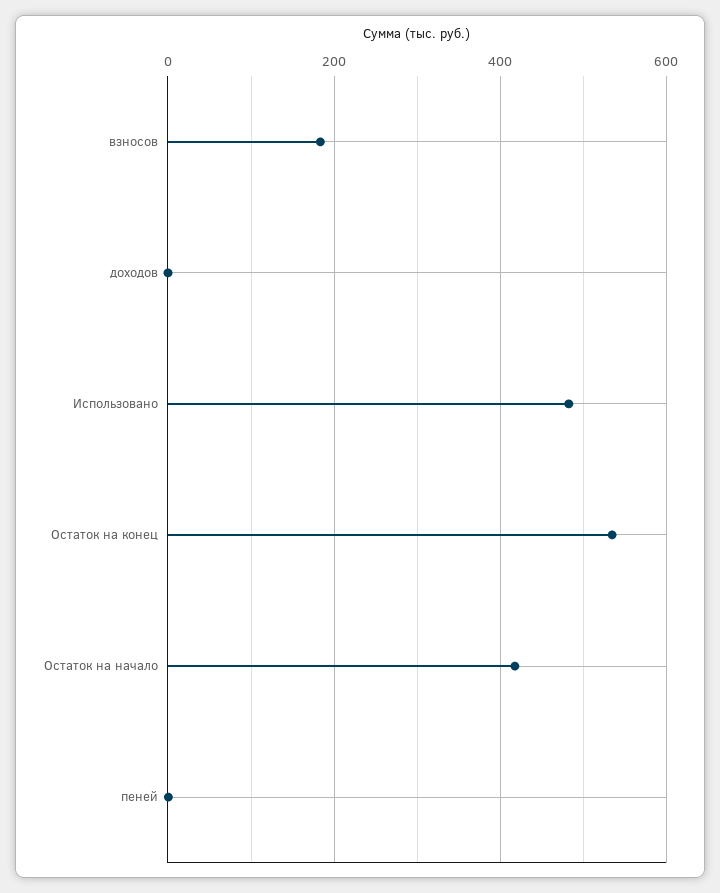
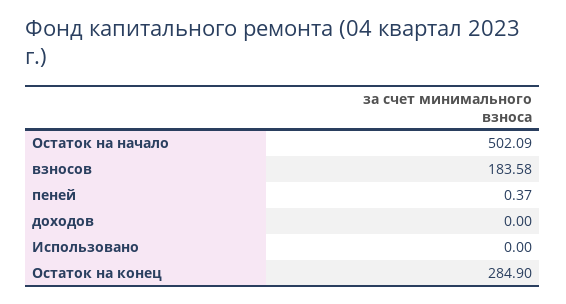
  {
    "взносов": 183.58,
    "доходов": 0,
-   "Использовано": 480,
+   "Использовано": 0,
-   "Остаток на конец": 540,
+   "Остаток на конец": 284.9,
-   "Остаток на начало": 420,
+   "Остаток на начало": 502.09,
    "пеней": 0.37
  }

